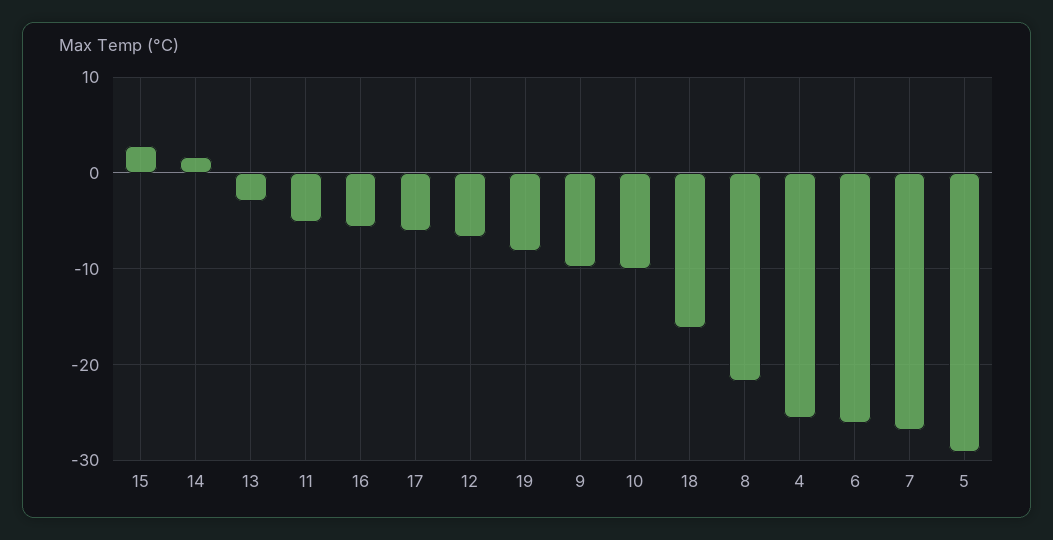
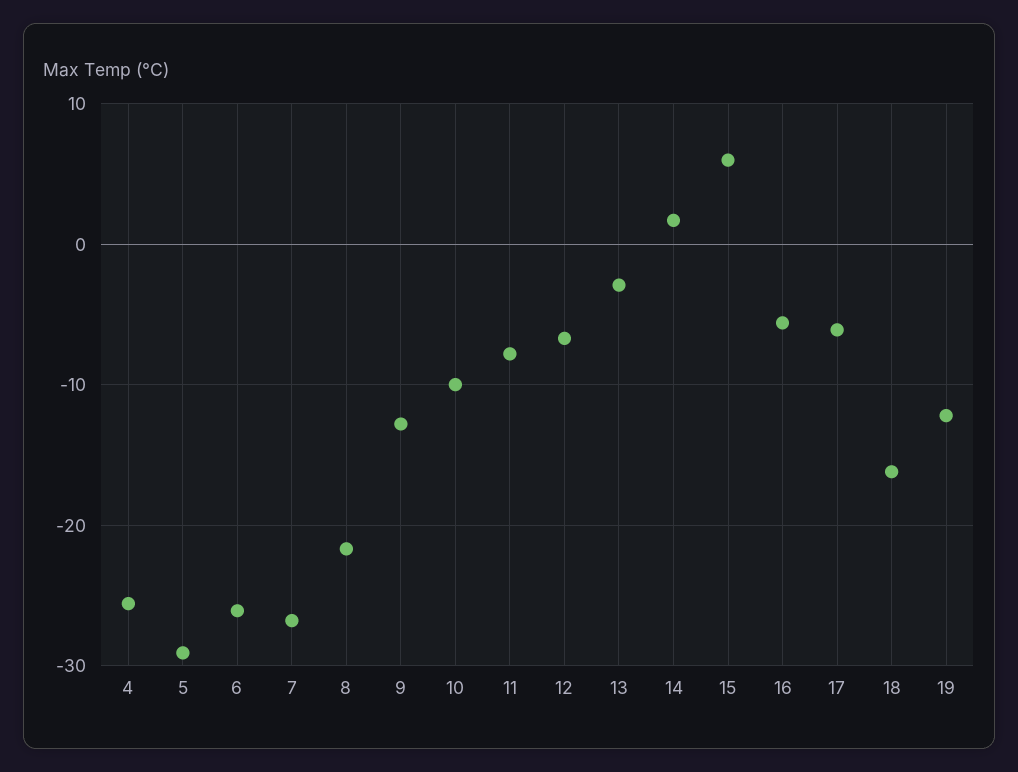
  {
-   "15": 3,
+   "15": 6,
    "14": 2,
    "13": -3,
-   "11": -5,
+   "11": -8,
    "16": -6,
    "17": -6,
    "12": -7,
-   "19": -8,
+   "19": -12,
-   "9": -10,
+   "9": -13,
    "10": -10,
    "18": -16,
    "8": -22,
    "4": -26,
    "6": -26,
    "7": -27,
    "5": -29
  }

